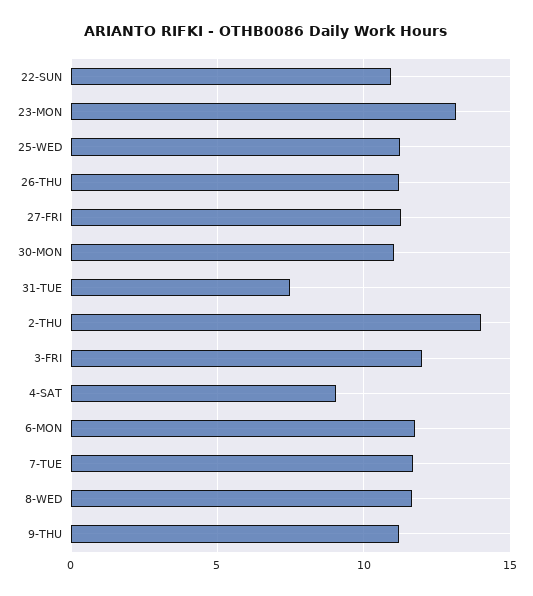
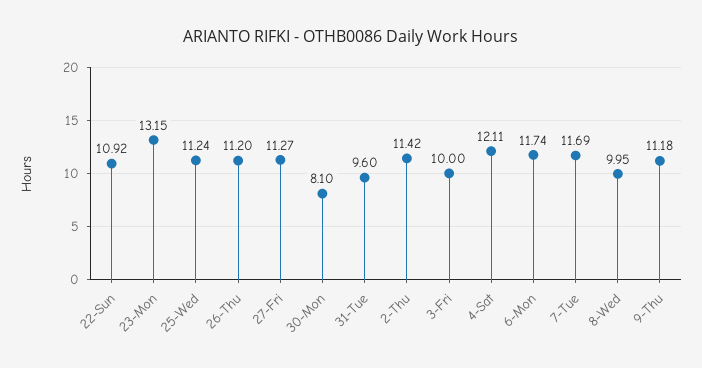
  {
    "22-SUN": 10.92,
    "23-MON": 13.15,
    "25-WED": 11.24,
    "26-THU": 11.2,
    "27-FRI": 11.27,
-   "30-MON": 11,
+   "30-MON": 8.1,
-   "31-TUE": 7.5,
+   "31-TUE": 9.6,
-   "2-THU": 14,
+   "2-THU": 11.42,
-   "3-FRI": 12,
+   "3-FRI": 10,
-   "4-SAT": 9,
+   "4-SAT": 12.11,
    "6-MON": 11.74,
    "7-TUE": 11.69,
-   "8-WED": 11.5,
+   "8-WED": 9.95,
    "9-THU": 11.18
  }

